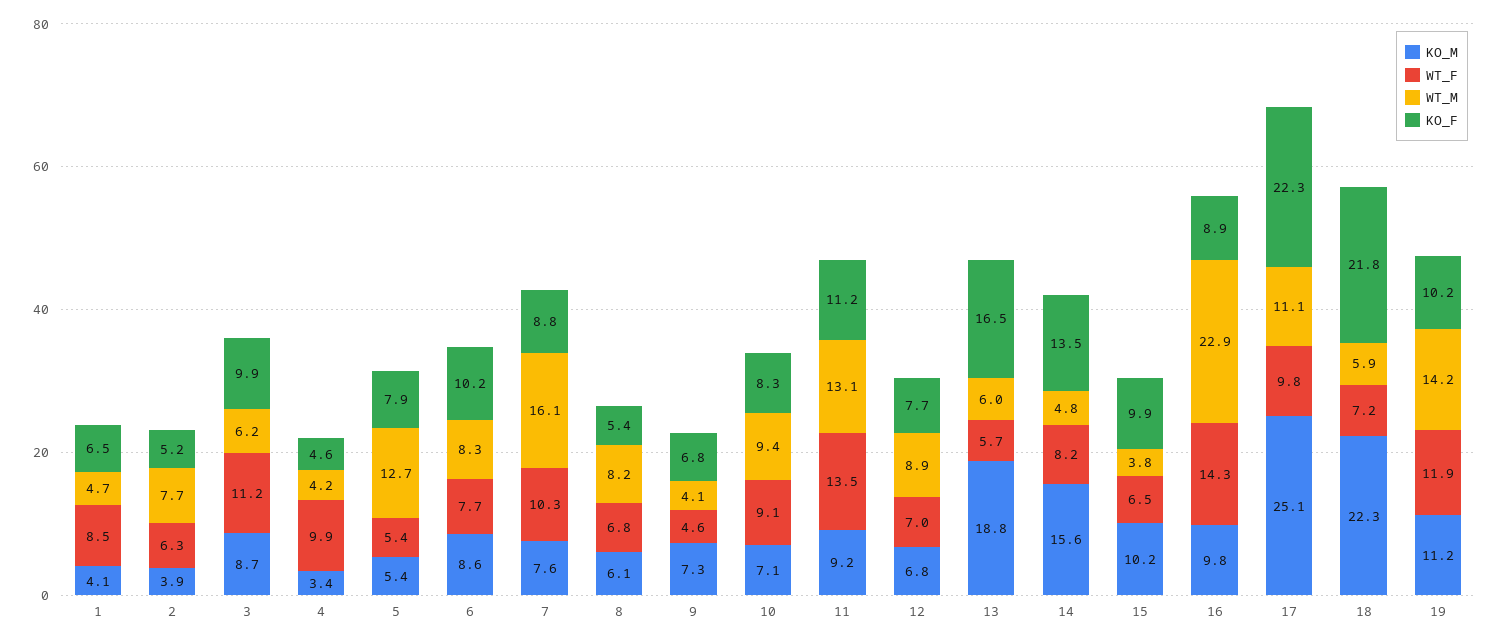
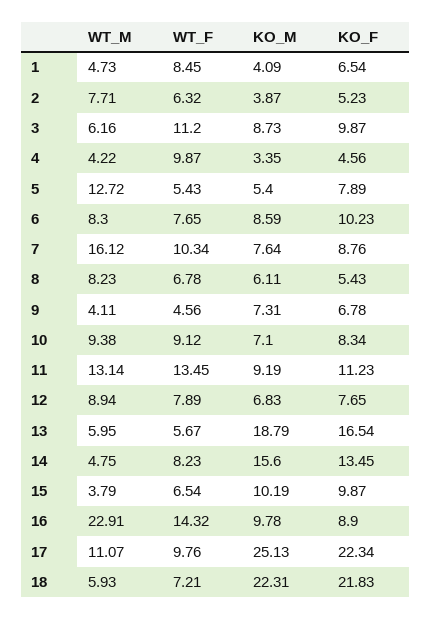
  {
    "KO_M": {
      "1": 4.09,
      "2": 3.87,
      "3": 8.73,
      "4": 3.35,
      "5": 5.4,
      "6": 8.59,
      "7": 7.64,
      "8": 6.11,
      "9": 7.31,
      "10": 7.1,
      "11": 9.19,
      "12": 6.83,
      "13": 18.79,
      "14": 15.6,
      "15": 10.19,
      "16": 9.78,
      "17": 25.13,
-     "18": 22.31,
+     "18": 22.31
-     "19": 11.2
    },
    "WT_F": {
      "1": 8.45,
      "2": 6.32,
      "3": 11.2,
      "4": 9.87,
      "5": 5.43,
      "6": 7.65,
      "7": 10.34,
      "8": 6.78,
      "9": 4.56,
      "10": 9.12,
      "11": 13.45,
-     "12": 7,
+     "12": 7.89,
      "13": 5.67,
      "14": 8.23,
      "15": 6.54,
      "16": 14.32,
      "17": 9.76,
-     "18": 7.21,
+     "18": 7.21
-     "19": 11.9
    },
    "WT_M": {
      "1": 4.73,
      "2": 7.71,
      "3": 6.16,
      "4": 4.22,
      "5": 12.72,
      "6": 8.3,
      "7": 16.12,
      "8": 8.23,
      "9": 4.11,
      "10": 9.38,
      "11": 13.14,
      "12": 8.94,
      "13": 5.95,
      "14": 4.75,
      "15": 3.79,
      "16": 22.91,
      "17": 11.07,
-     "18": 5.93,
+     "18": 5.93
-     "19": 14.2
    },
    "KO_F": {
      "1": 6.54,
      "2": 5.23,
      "3": 9.87,
      "4": 4.56,
      "5": 7.89,
      "6": 10.23,
      "7": 8.76,
      "8": 5.43,
      "9": 6.78,
      "10": 8.34,
      "11": 11.23,
      "12": 7.65,
      "13": 16.54,
      "14": 13.45,
      "15": 9.87,
      "16": 8.9,
      "17": 22.34,
-     "18": 21.83,
+     "18": 21.83
-     "19": 10.2
    }
  }

